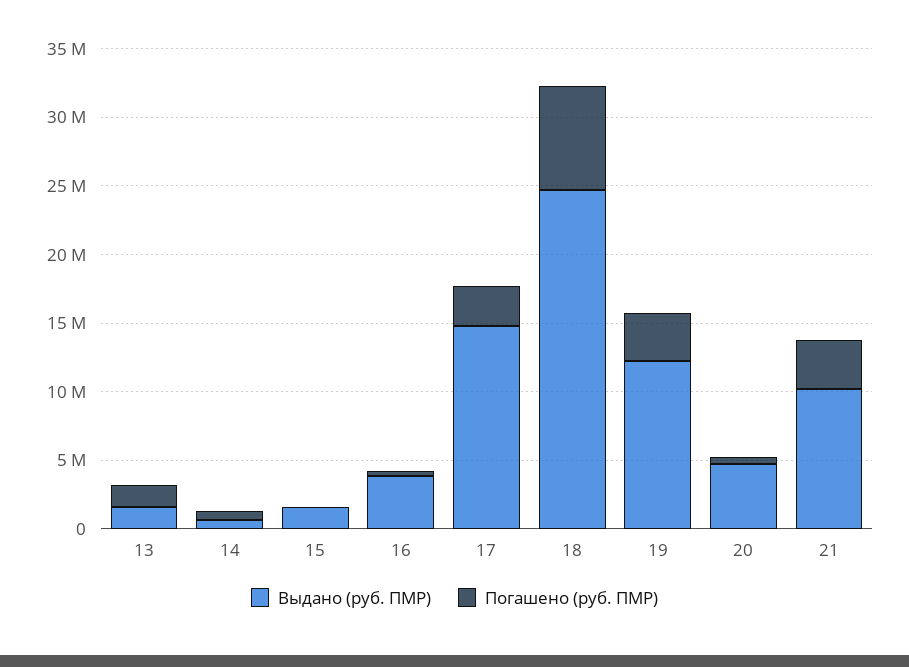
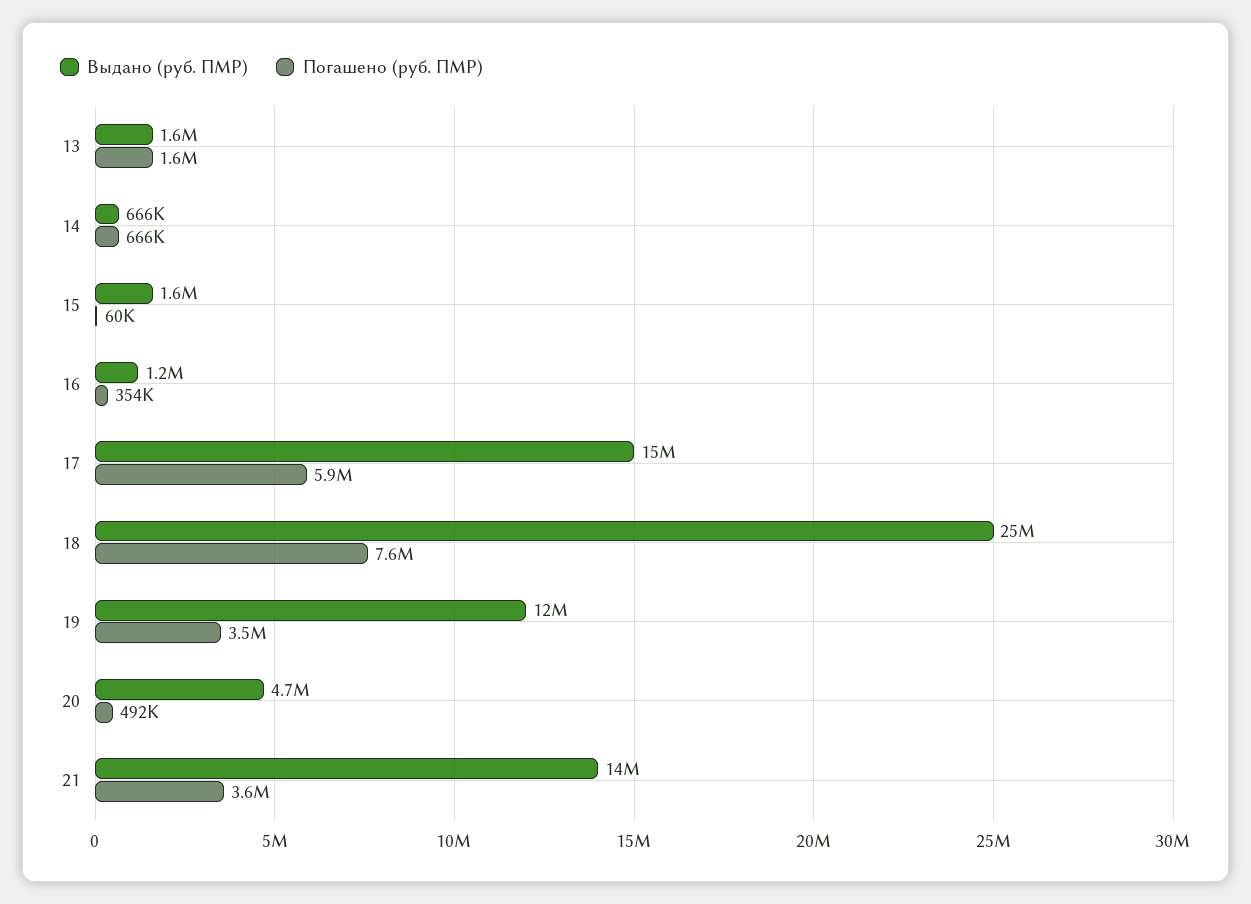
  {
    "Выдано (руб. ПМР)": {
      "13": 1600000,
      "14": 666000,
      "15": 1600000,
-     "16": 4000000,
+     "16": 1200000,
      "17": 15000000,
      "18": 25000000,
      "19": 12000000,
      "20": 4700000,
-     "21": 10000000
+     "21": 14000000
    },
    "Погашено (руб. ПМР)": {
      "13": 1600000,
      "14": 666000,
      "15": 60000,
      "16": 354000,
-     "17": 3000000,
+     "17": 5900000,
      "18": 7600000,
      "19": 3500000,
      "20": 492000,
      "21": 3600000
    }
  }

